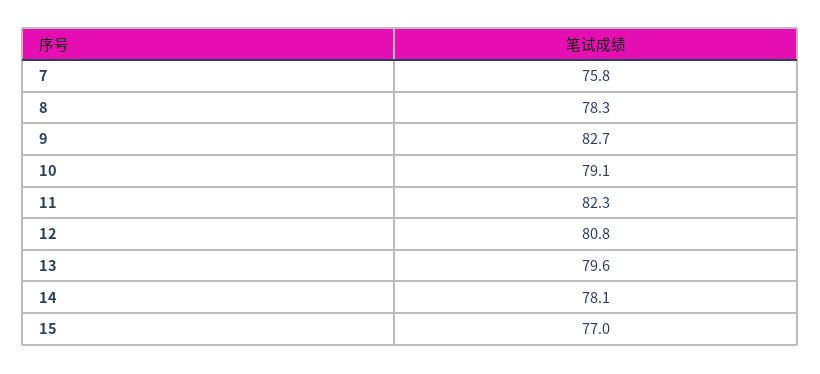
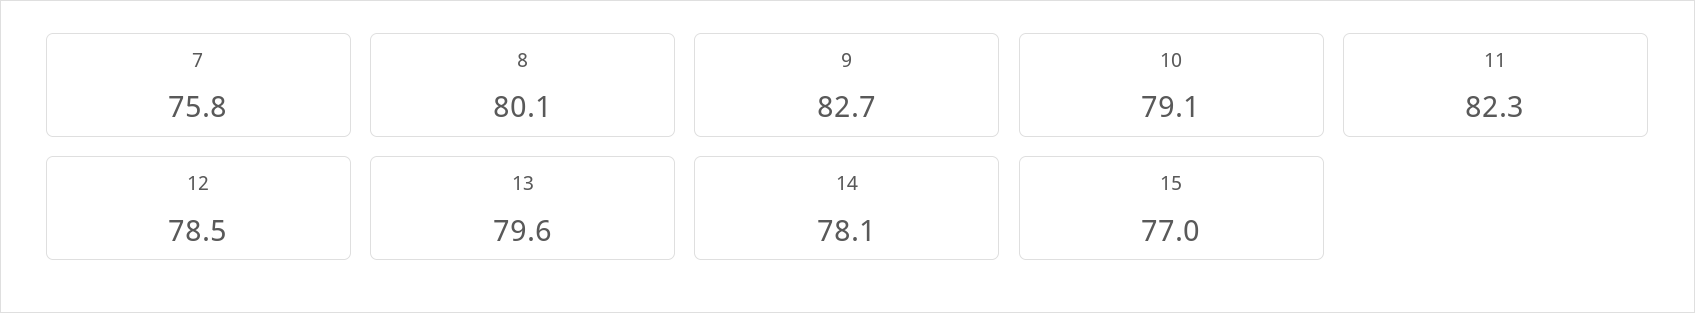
  {
    "7": 75.8,
-   "8": 78.3,
+   "8": 80.1,
    "9": 82.7,
    "10": 79.1,
    "11": 82.3,
-   "12": 80.8,
+   "12": 78.5,
    "13": 79.6,
    "14": 78.1,
    "15": 77
  }

